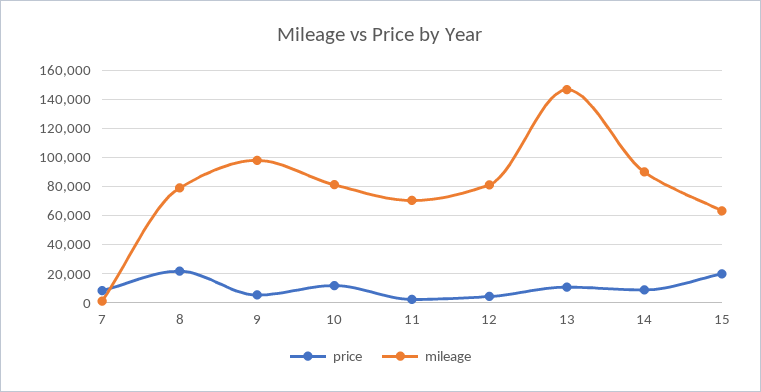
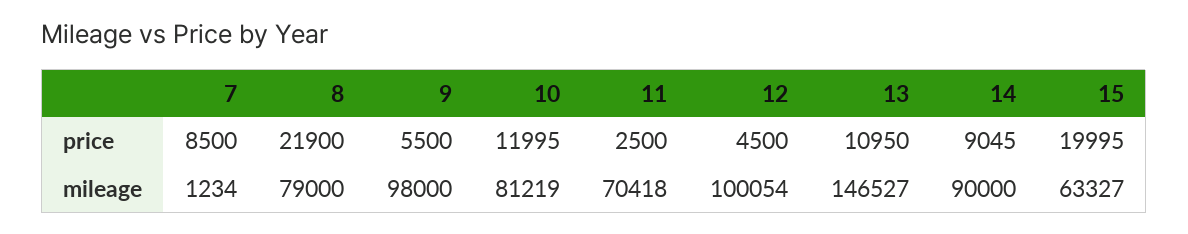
  {
    "price": {
      "7": 8500,
      "8": 21900,
      "9": 5500,
      "10": 11995,
      "11": 2500,
      "12": 4500,
      "13": 10950,
      "14": 9045,
      "15": 19995
    },
    "mileage": {
      "7": 1234,
      "8": 79000,
      "9": 98000,
      "10": 81219,
      "11": 70418,
-     "12": 80000,
+     "12": 100054,
      "13": 146527,
      "14": 90000,
      "15": 63327
    }
  }

